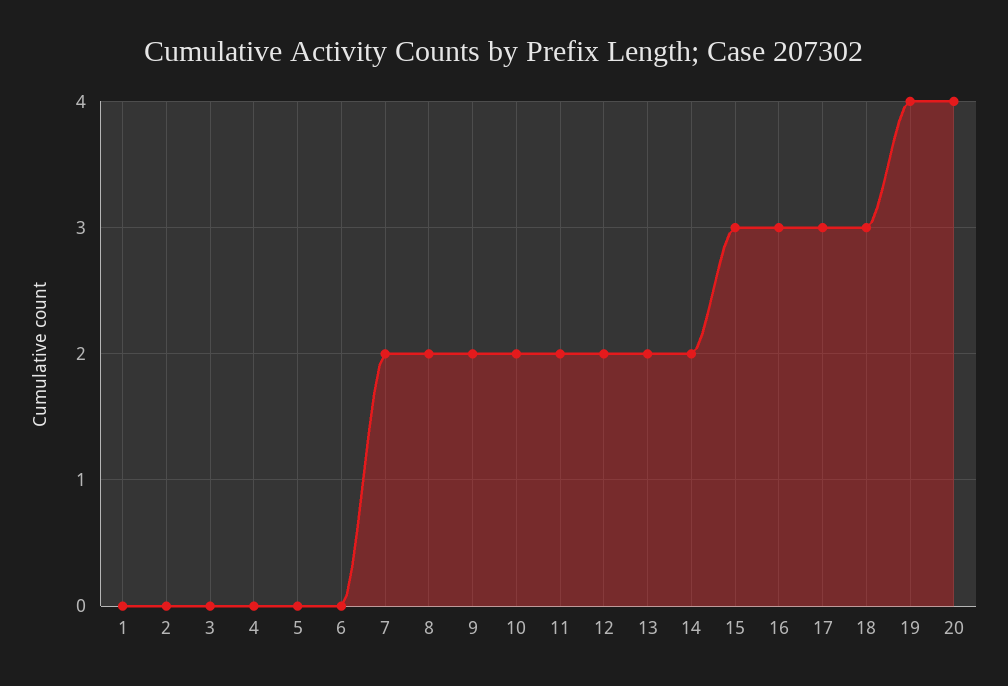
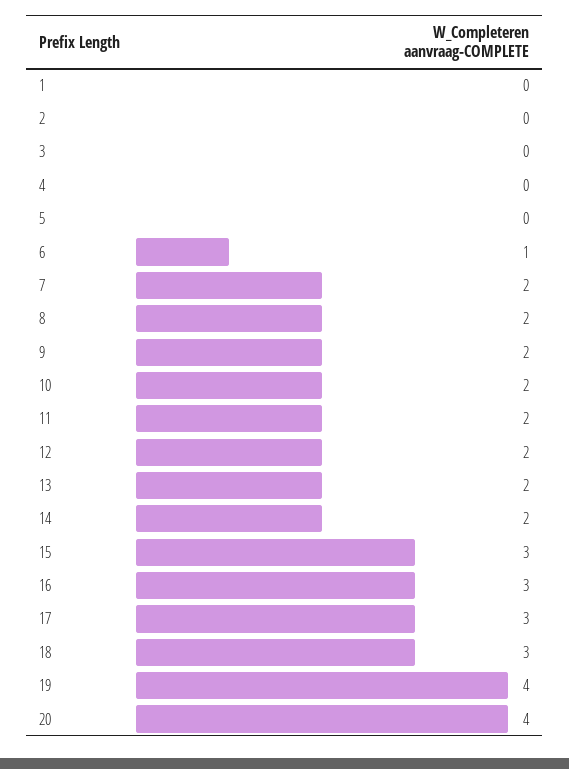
  {
    "1": 0,
    "2": 0,
    "3": 0,
    "4": 0,
    "5": 0,
-   "6": 0,
+   "6": 1,
    "7": 2,
    "8": 2,
    "9": 2,
    "10": 2,
    "11": 2,
    "12": 2,
    "13": 2,
    "14": 2,
    "15": 3,
    "16": 3,
    "17": 3,
    "18": 3,
    "19": 4,
    "20": 4
  }

